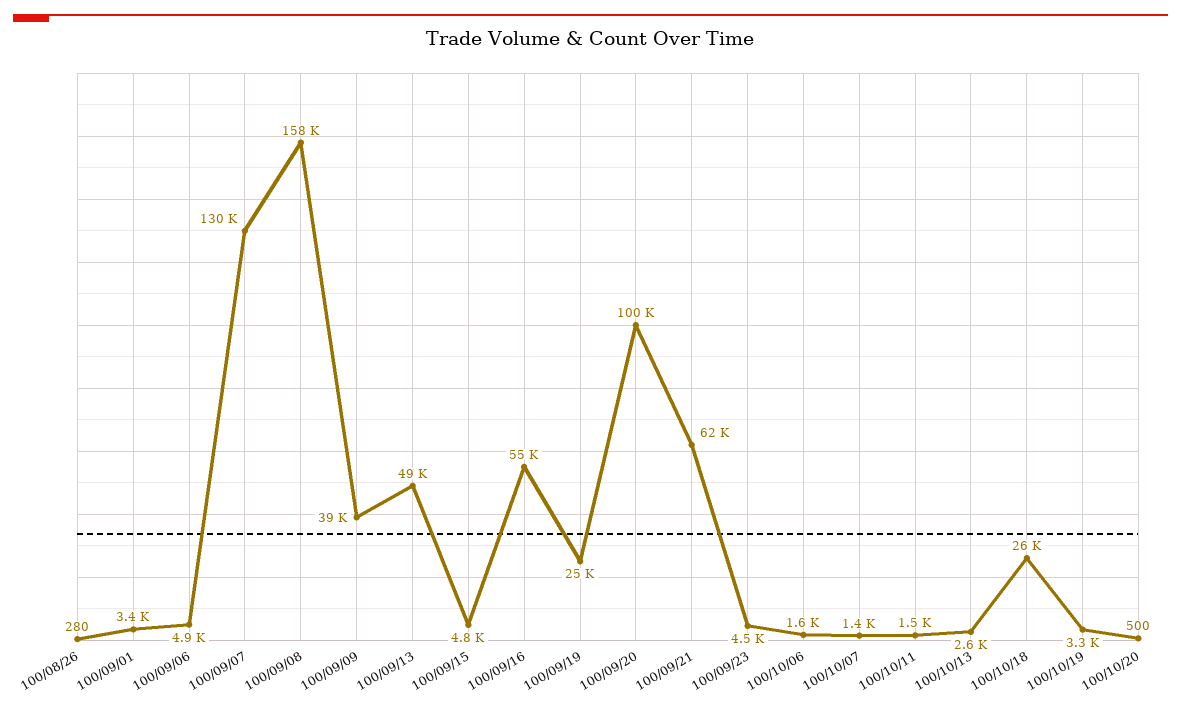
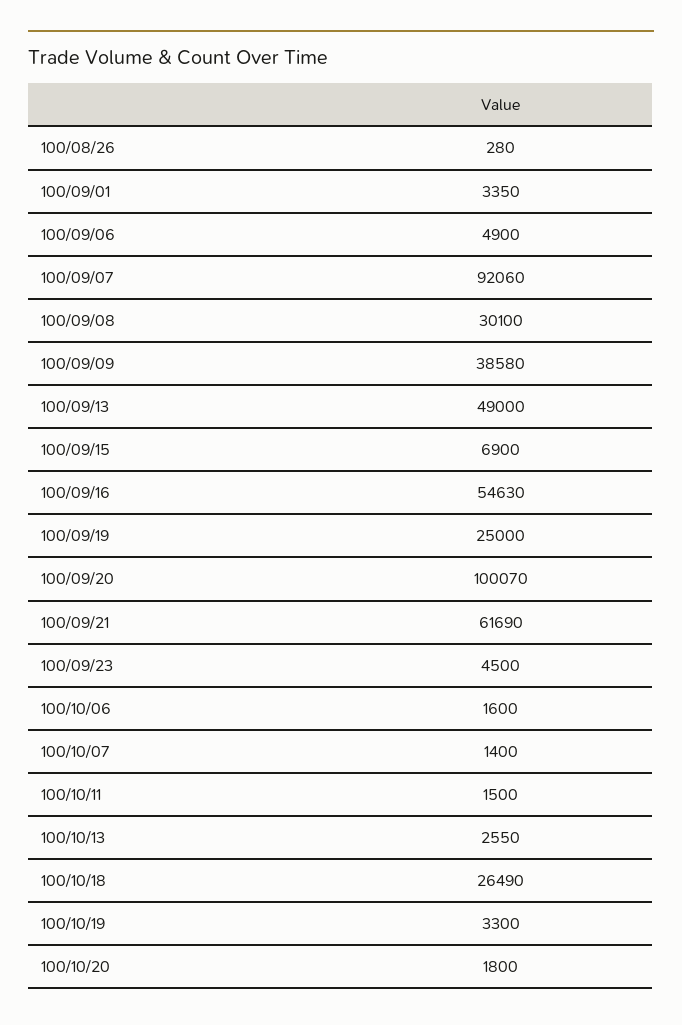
  {
    "100/08/26": 280,
    "100/09/01": 3350,
    "100/09/06": 4900,
-   "100/09/07": 130000,
+   "100/09/07": 92060,
-   "100/09/08": 158000,
+   "100/09/08": 30100,
    "100/09/09": 38580,
    "100/09/13": 49000,
-   "100/09/15": 4800,
+   "100/09/15": 6900,
    "100/09/16": 54630,
    "100/09/19": 25000,
    "100/09/20": 100070,
    "100/09/21": 61690,
    "100/09/23": 4500,
    "100/10/06": 1600,
    "100/10/07": 1400,
    "100/10/11": 1500,
    "100/10/13": 2550,
    "100/10/18": 26490,
    "100/10/19": 3300,
-   "100/10/20": 500
+   "100/10/20": 1800
  }

